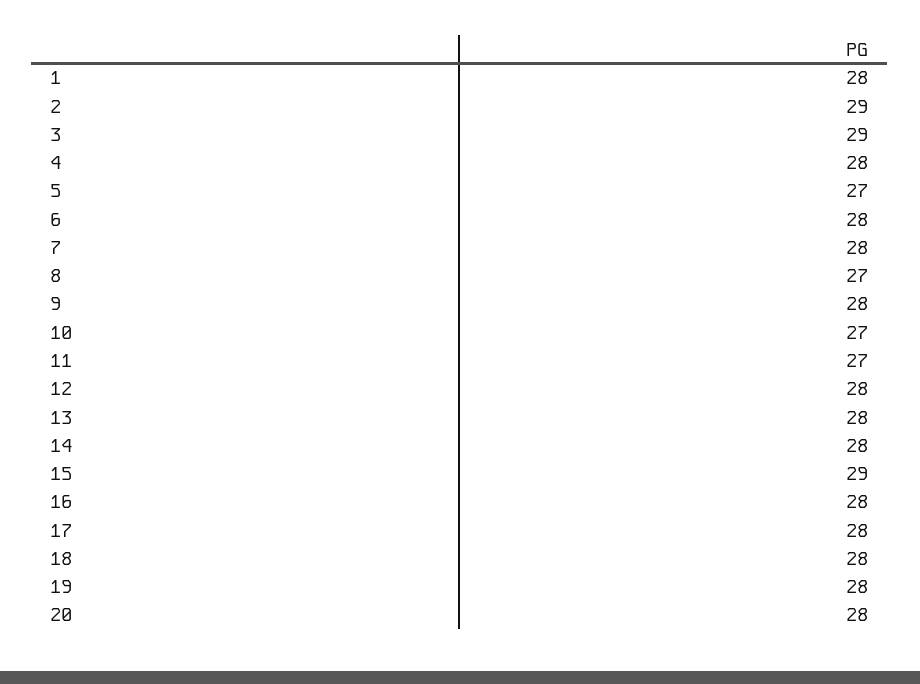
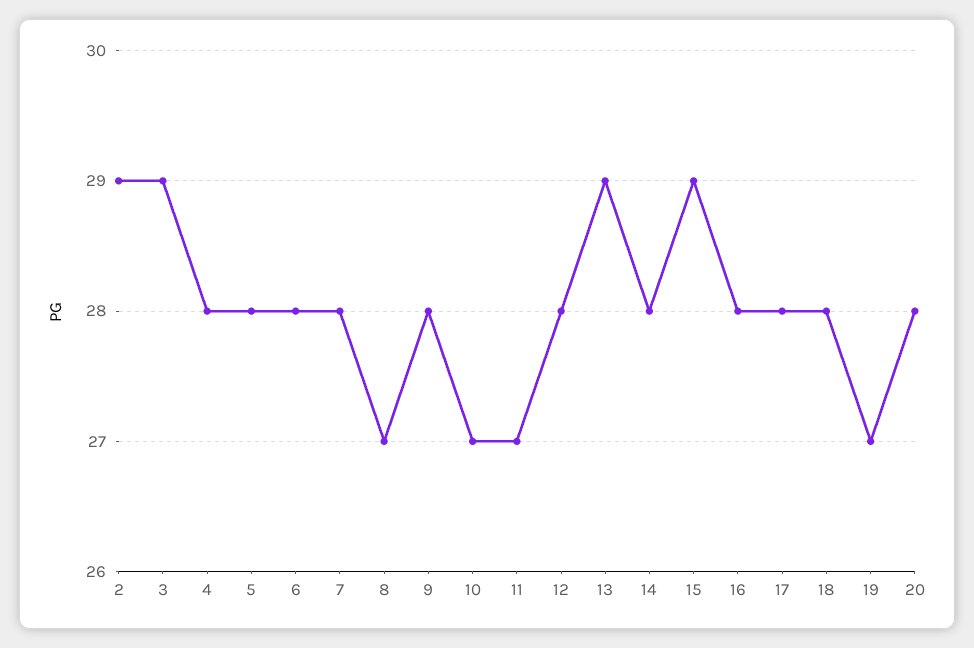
  {
-   "1": 28,
    "2": 29,
    "3": 29,
    "4": 28,
-   "5": 27,
+   "5": 28,
    "6": 28,
    "7": 28,
    "8": 27,
    "9": 28,
    "10": 27,
    "11": 27,
    "12": 28,
-   "13": 28,
+   "13": 29,
    "14": 28,
    "15": 29,
    "16": 28,
    "17": 28,
    "18": 28,
-   "19": 28,
+   "19": 27,
    "20": 28
  }

